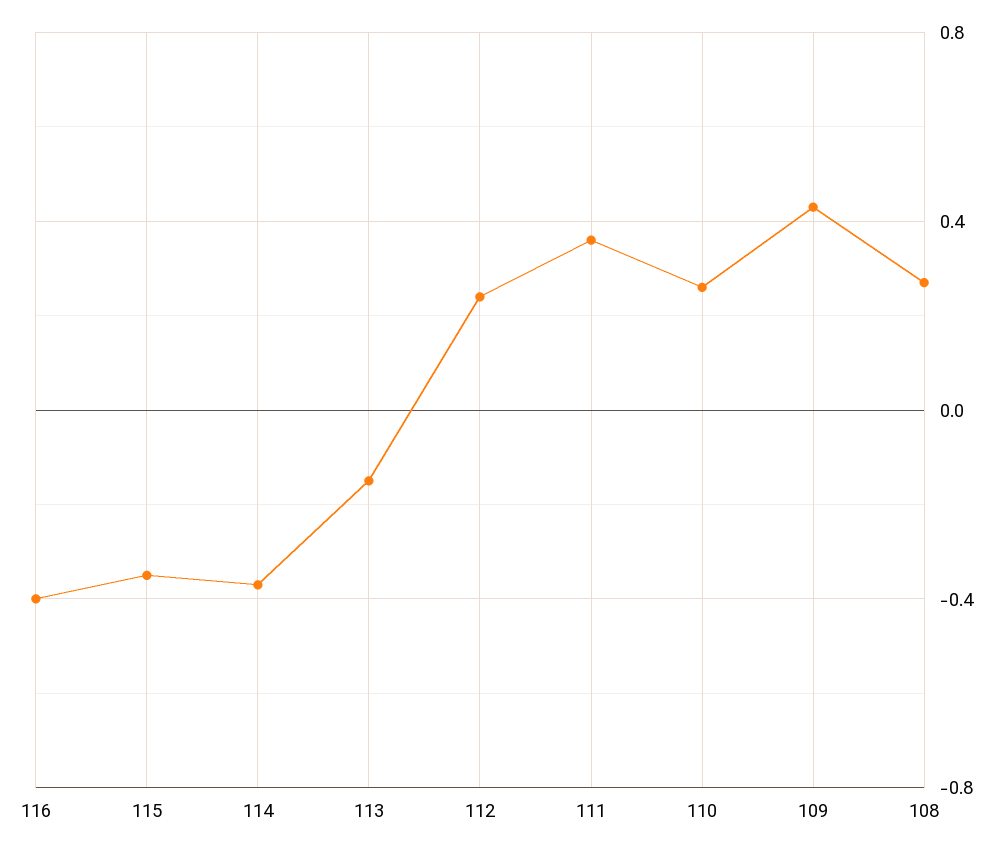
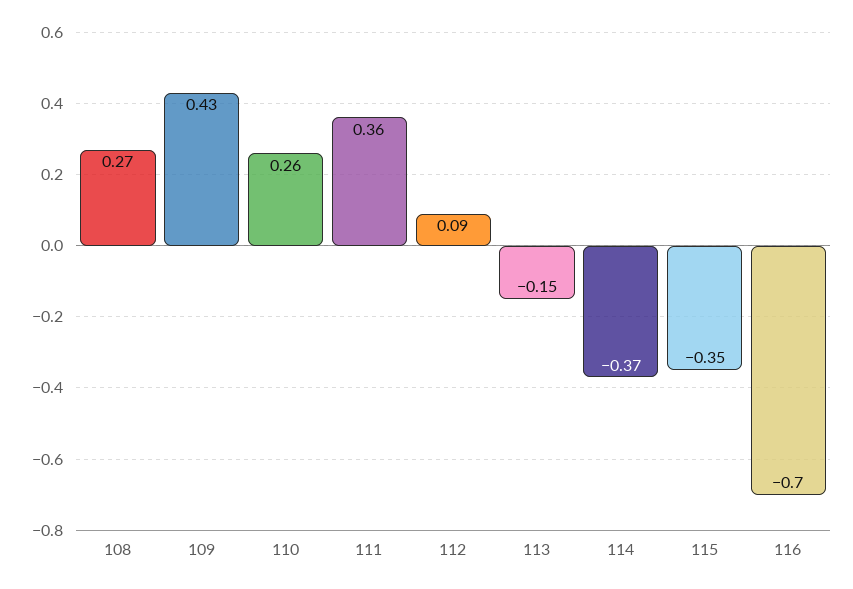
  {
-   "116": -0.4,
+   "116": -0.7,
    "115": -0.35,
    "114": -0.37,
    "113": -0.15,
-   "112": 0.25,
+   "112": 0.09,
    "111": 0.36,
    "110": 0.26,
    "109": 0.43,
    "108": 0.27
  }

